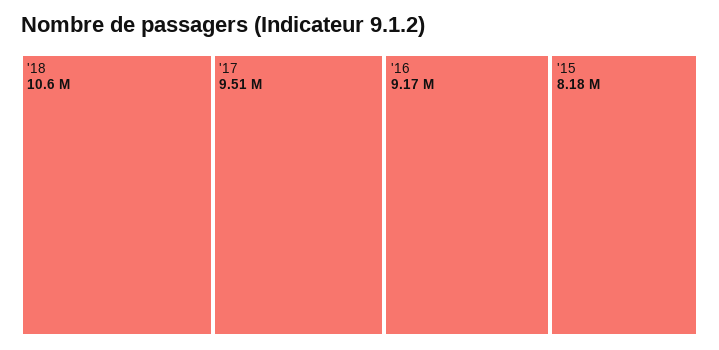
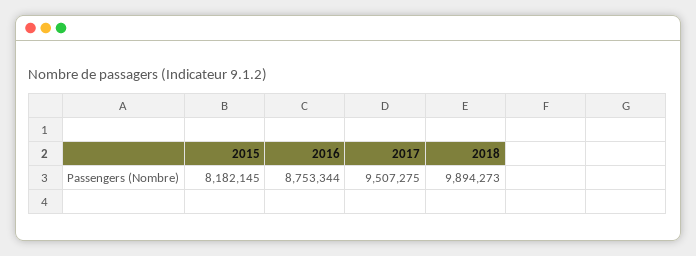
  {
-   "'18": 10600000,
+   "'18": 9894273,
    "'17": 9507275,
-   "'16": 9170000,
+   "'16": 8753344,
    "'15": 8182145
  }

